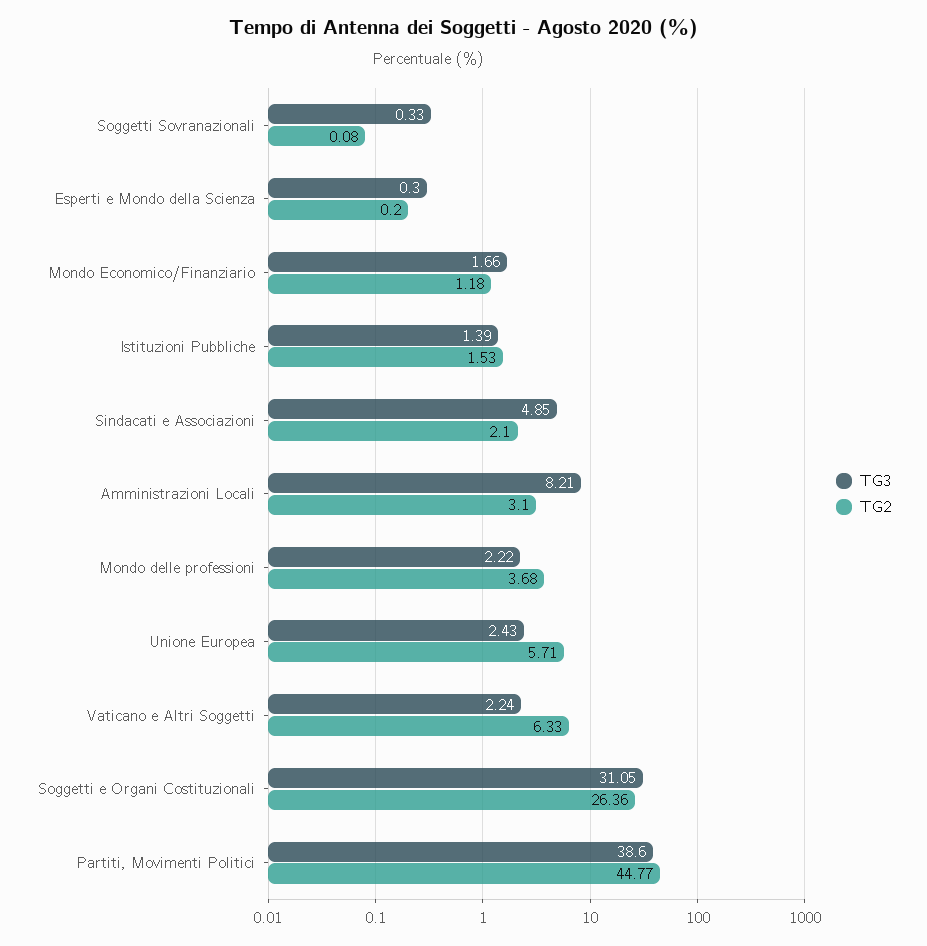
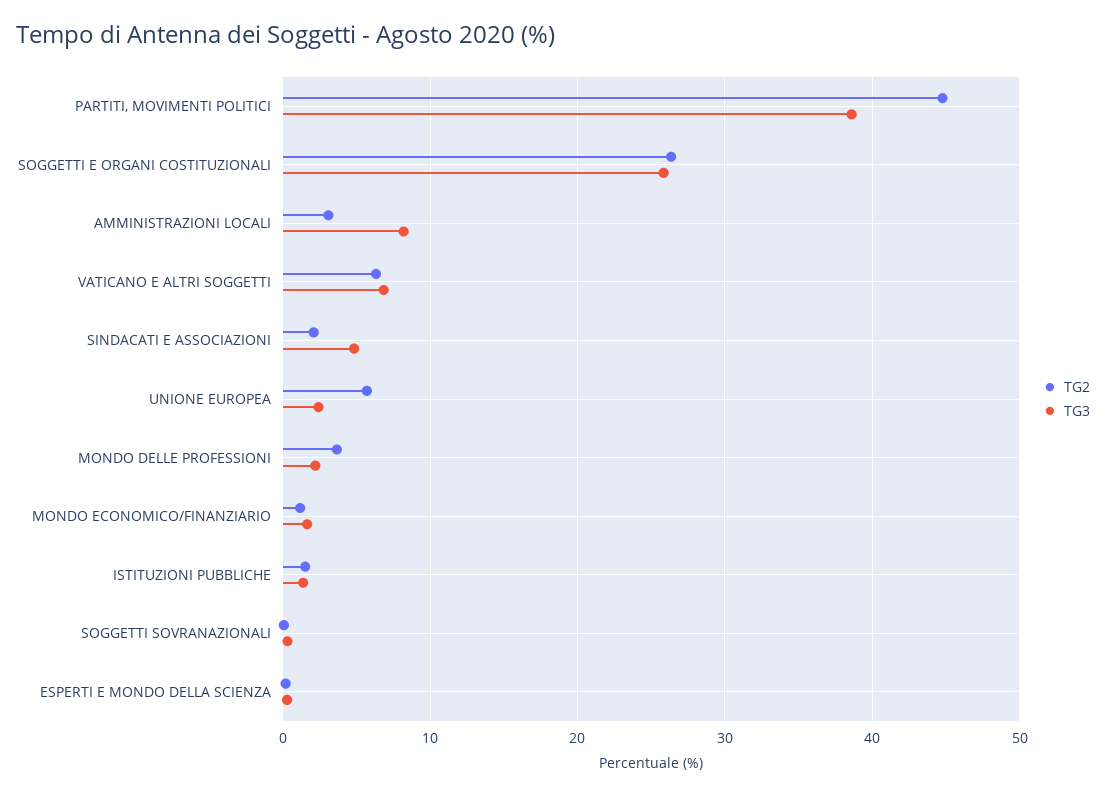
  {
    "TG3": {
      "Soggetti Sovranazionali": 0.33,
      "Esperti e Mondo della Scienza": 0.3,
      "Mondo Economico/Finanziario": 1.66,
      "Istituzioni Pubbliche": 1.39,
      "Sindacati e Associazioni": 4.85,
      "Amministrazioni Locali": 8.21,
      "Mondo delle professioni": 2.22,
      "Unione Europea": 2.43,
-     "Vaticano e Altri Soggetti": 2.24,
+     "Vaticano e Altri Soggetti": 7,
-     "Soggetti e Organi Costituzionali": 31.05,
+     "Soggetti e Organi Costituzionali": 26,
      "Partiti, Movimenti Politici": 38.6
    },
    "TG2": {
      "Soggetti Sovranazionali": 0.08,
      "Esperti e Mondo della Scienza": 0.2,
      "Mondo Economico/Finanziario": 1.18,
      "Istituzioni Pubbliche": 1.53,
      "Sindacati e Associazioni": 2.1,
      "Amministrazioni Locali": 3.1,
      "Mondo delle professioni": 3.68,
      "Unione Europea": 5.71,
      "Vaticano e Altri Soggetti": 6.33,
      "Soggetti e Organi Costituzionali": 26.36,
      "Partiti, Movimenti Politici": 44.77
    }
  }

